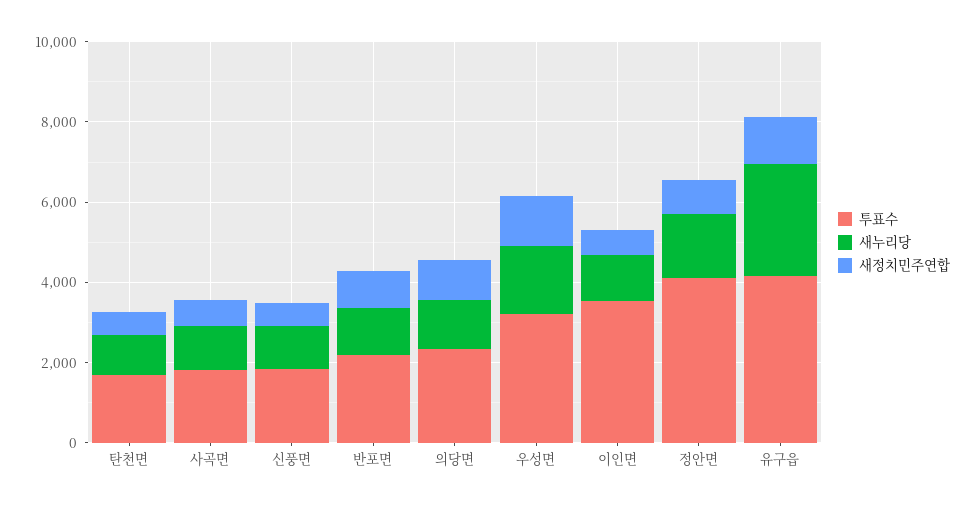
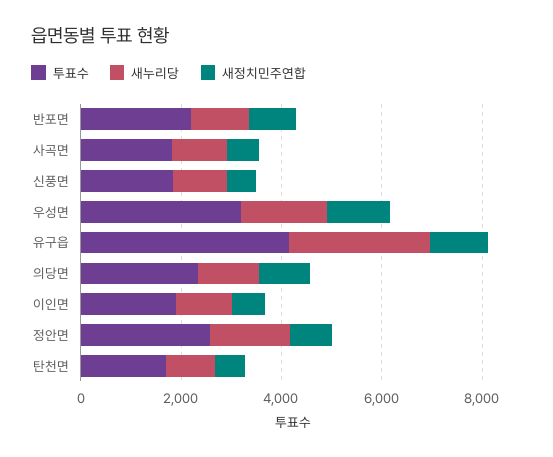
  {
    "투표수": {
      "탄천면": 1500,
      "사곡면": 2000,
      "신풍면": 2000,
      "반포면": 2000,
      "의당면": 2500,
      "우성면": 3000,
-     "이인면": 3500,
+     "이인면": 2000,
-     "정안면": 4000,
+     "정안면": 2500,
      "유구읍": 4000
    },
    "새누리당": {
      "탄천면": 1000,
      "사곡면": 1000,
      "신풍면": 1000,
      "반포면": 1000,
      "의당면": 1000,
      "우성면": 1500,
      "이인면": 1000,
      "정안면": 1500,
      "유구읍": 3000
    },
    "새정치민주연합": {
      "탄천면": 500,
      "사곡면": 500,
      "신풍면": 500,
      "반포면": 1000,
      "의당면": 1000,
      "우성면": 1000,
      "이인면": 500,
      "정안면": 1000,
      "유구읍": 1000
    }
  }

